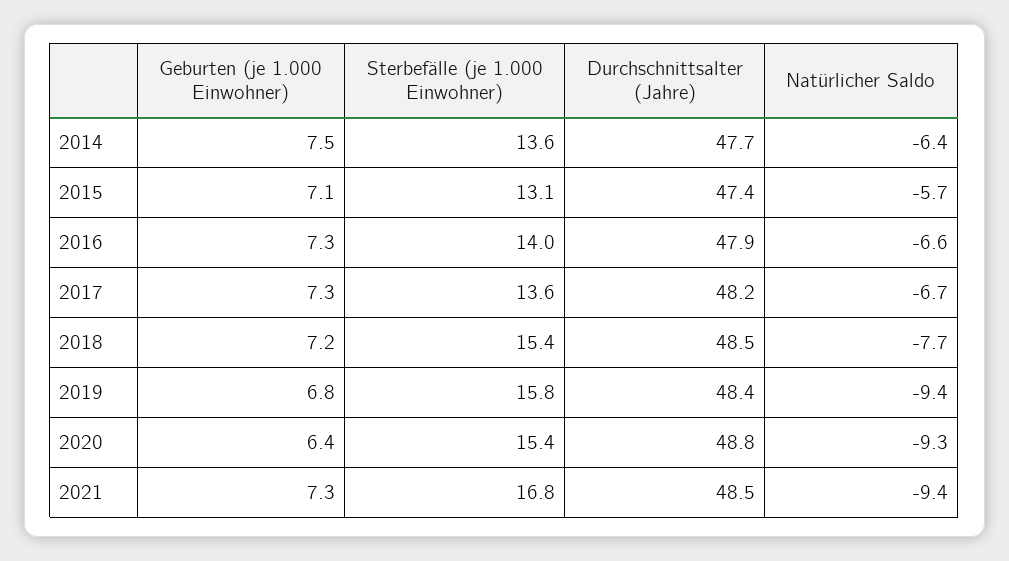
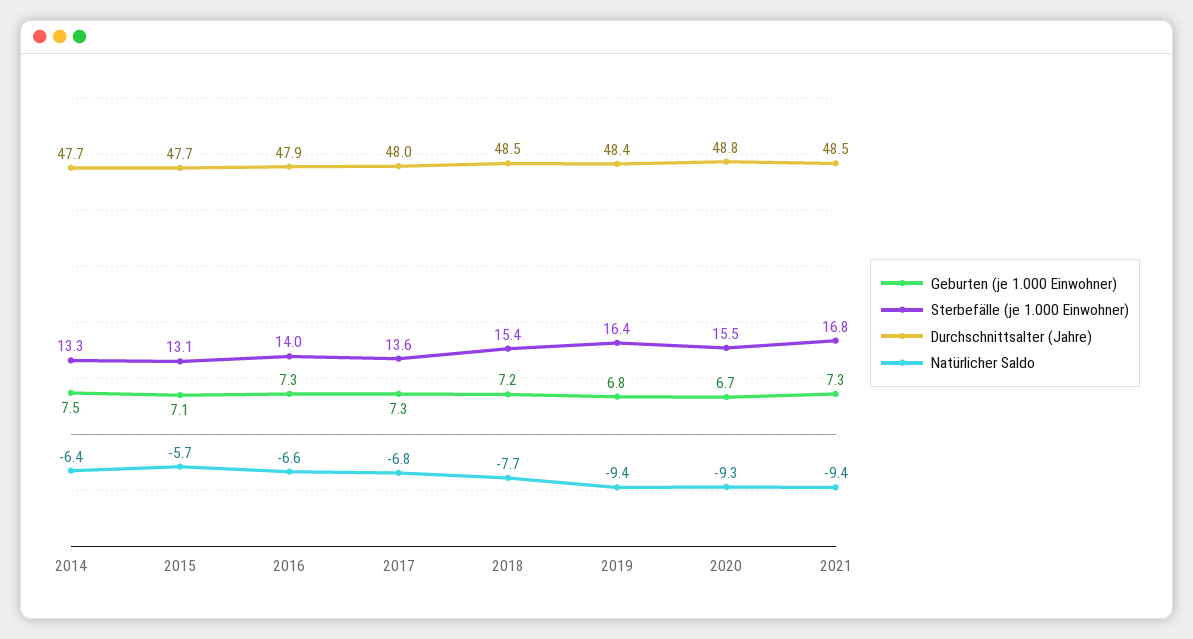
  {
    "Geburten (je 1.000 Einwohner)": {
      "2014": 7.5,
      "2015": 7.1,
      "2016": 7.3,
      "2017": 7.3,
      "2018": 7.2,
      "2019": 6.8,
-     "2020": 6.4,
+     "2020": 6.7,
      "2021": 7.3
    },
    "Sterbefälle (je 1.000 Einwohner)": {
-     "2014": 13.6,
+     "2014": 13.3,
      "2015": 13.1,
      "2016": 14,
      "2017": 13.6,
      "2018": 15.4,
-     "2019": 15.8,
+     "2019": 16.4,
-     "2020": 15.4,
+     "2020": 15.5,
      "2021": 16.8
    },
    "Durchschnittsalter (Jahre)": {
      "2014": 47.7,
-     "2015": 47.4,
+     "2015": 47.7,
      "2016": 47.9,
-     "2017": 48.2,
+     "2017": 48,
      "2018": 48.5,
      "2019": 48.4,
      "2020": 48.8,
      "2021": 48.5
    },
    "Natürlicher Saldo": {
      "2014": -6.4,
      "2015": -5.7,
      "2016": -6.6,
-     "2017": -6.7,
+     "2017": -6.8,
      "2018": -7.7,
      "2019": -9.4,
      "2020": -9.3,
      "2021": -9.4
    }
  }

